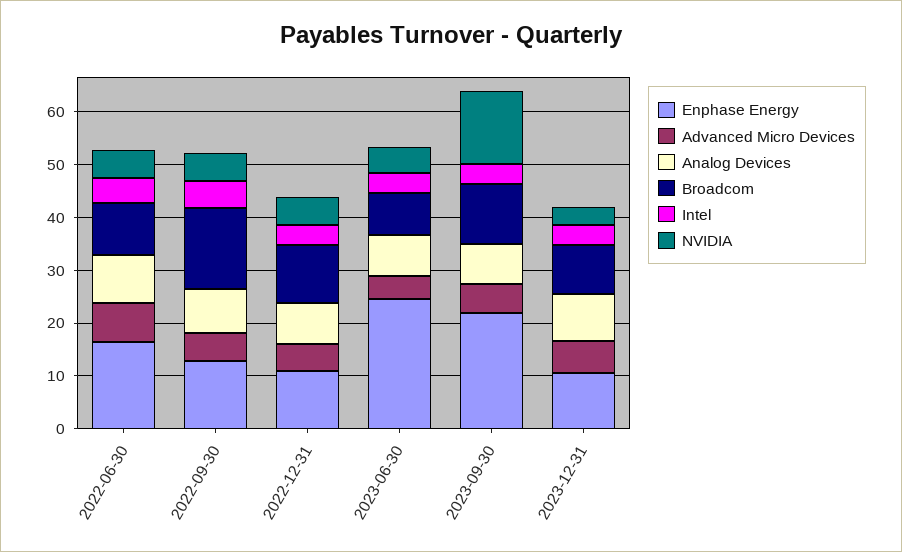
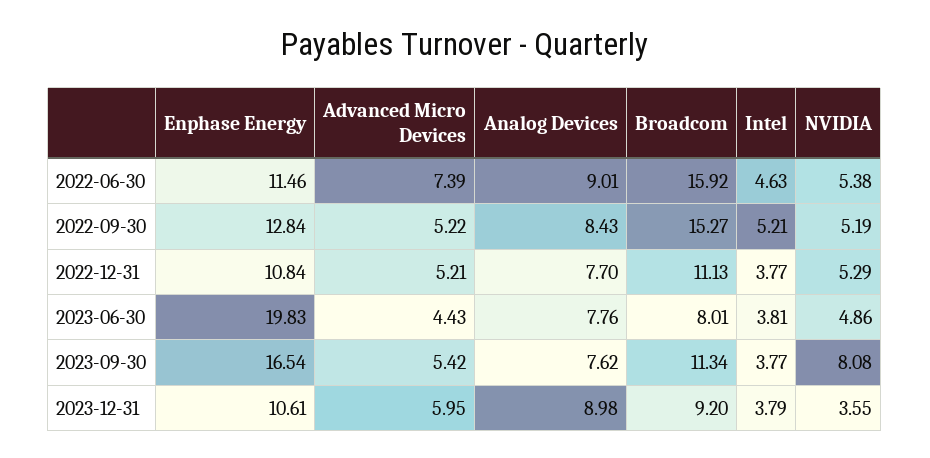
  {
    "Enphase Energy": {
-     "2022-06-30": 16,
+     "2022-06-30": 11.46,
      "2022-09-30": 12.84,
      "2022-12-31": 10.84,
-     "2023-06-30": 24,
+     "2023-06-30": 19.83,
-     "2023-09-30": 22,
+     "2023-09-30": 16.54,
      "2023-12-31": 10.61
    },
    "Advanced Micro Devices": {
      "2022-06-30": 7.39,
      "2022-09-30": 5.22,
      "2022-12-31": 5.21,
      "2023-06-30": 4.43,
      "2023-09-30": 5.42,
      "2023-12-31": 5.95
    },
    "Analog Devices": {
      "2022-06-30": 9.01,
      "2022-09-30": 8.43,
      "2022-12-31": 7.7,
      "2023-06-30": 7.76,
      "2023-09-30": 7.62,
      "2023-12-31": 8.98
    },
    "Broadcom": {
-     "2022-06-30": 10,
+     "2022-06-30": 15.92,
      "2022-09-30": 15.27,
      "2022-12-31": 11.13,
      "2023-06-30": 8.01,
      "2023-09-30": 11.34,
      "2023-12-31": 9.2
    },
    "Intel": {
      "2022-06-30": 4.63,
      "2022-09-30": 5.21,
      "2022-12-31": 3.77,
      "2023-06-30": 3.81,
      "2023-09-30": 3.77,
      "2023-12-31": 3.79
    },
    "NVIDIA": {
      "2022-06-30": 5.38,
      "2022-09-30": 5.19,
      "2022-12-31": 5.29,
      "2023-06-30": 4.86,
-     "2023-09-30": 14,
+     "2023-09-30": 8.08,
      "2023-12-31": 3.55
    }
  }

